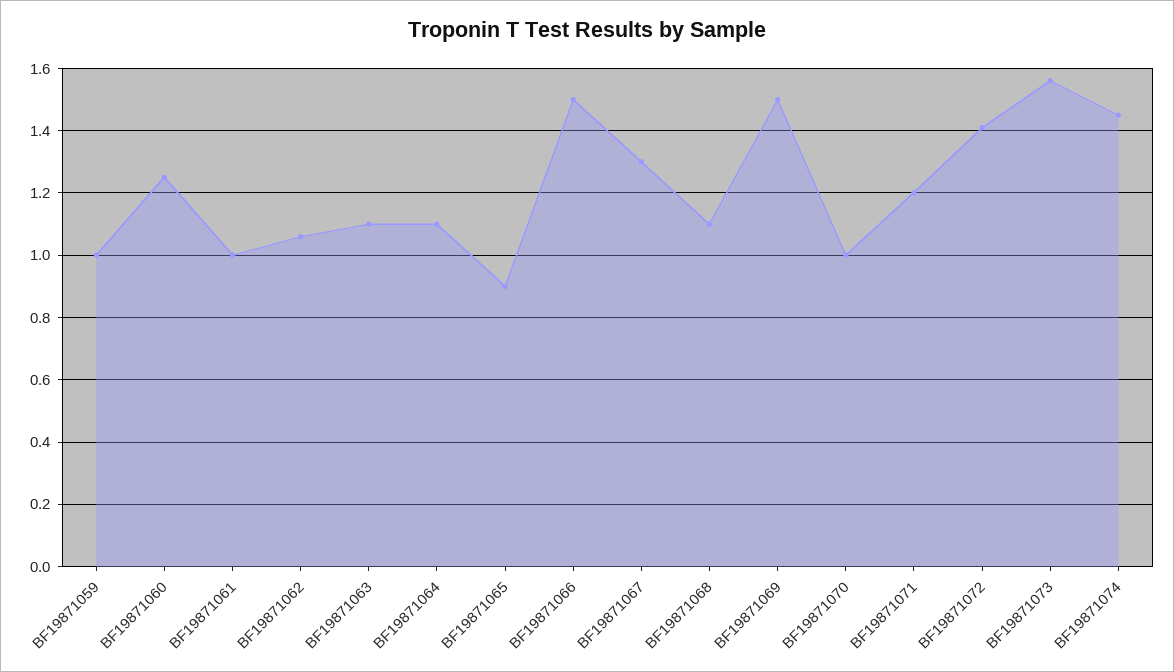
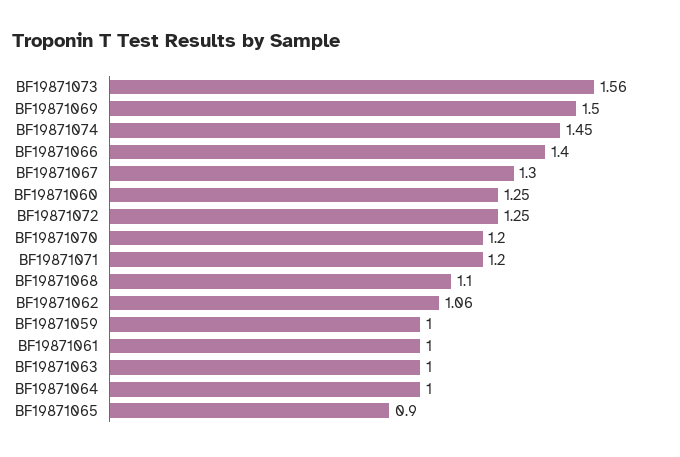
  {
    "BF19871059": 1,
    "BF19871060": 1.25,
    "BF19871061": 1,
    "BF19871062": 1.06,
-   "BF19871063": 1.1,
+   "BF19871063": 1,
-   "BF19871064": 1.1,
+   "BF19871064": 1,
    "BF19871065": 0.9,
-   "BF19871066": 1.5,
+   "BF19871066": 1.4,
    "BF19871067": 1.3,
    "BF19871068": 1.1,
    "BF19871069": 1.5,
-   "BF19871070": 1,
+   "BF19871070": 1.2,
    "BF19871071": 1.2,
-   "BF19871072": 1.4,
+   "BF19871072": 1.25,
    "BF19871073": 1.56,
    "BF19871074": 1.45
  }

